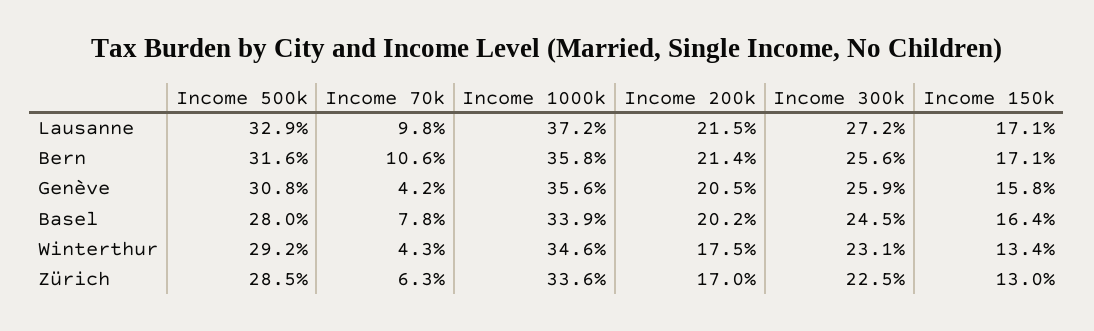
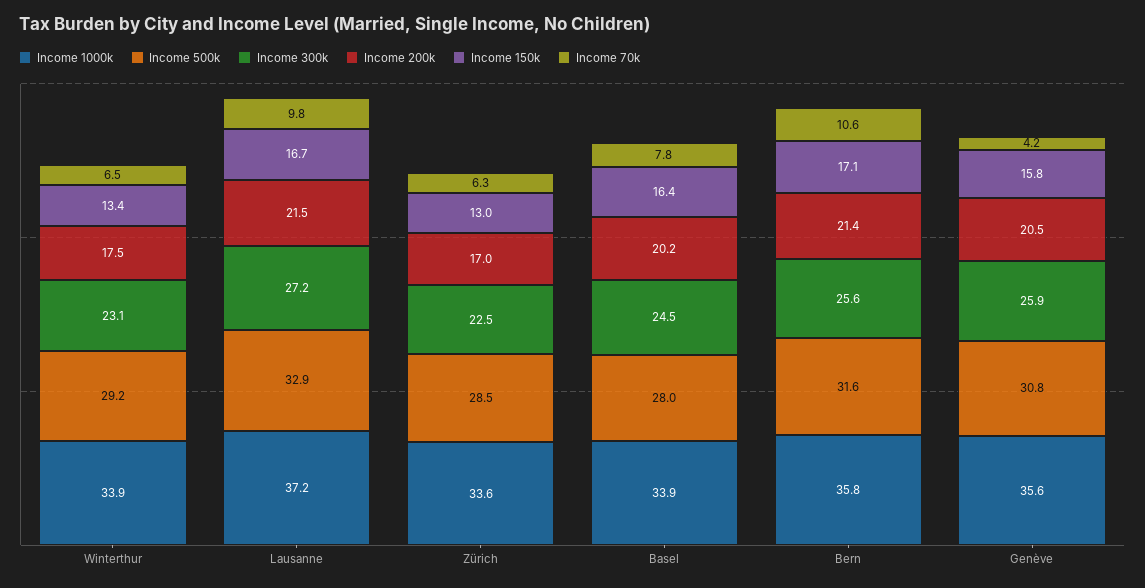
  {
    "Income 500k": {
      "Lausanne": 32.9,
      "Bern": 31.6,
      "Genève": 30.8,
      "Basel": 28,
      "Winterthur": 29.2,
      "Zürich": 28.5
    },
    "Income 70k": {
      "Lausanne": 9.8,
      "Bern": 10.6,
      "Genève": 4.2,
      "Basel": 7.8,
-     "Winterthur": 4.3,
+     "Winterthur": 6.5,
      "Zürich": 6.3
    },
    "Income 1000k": {
      "Lausanne": 37.2,
      "Bern": 35.8,
      "Genève": 35.6,
      "Basel": 33.9,
-     "Winterthur": 34.6,
+     "Winterthur": 33.9,
      "Zürich": 33.6
    },
    "Income 200k": {
      "Lausanne": 21.5,
      "Bern": 21.4,
      "Genève": 20.5,
      "Basel": 20.2,
      "Winterthur": 17.5,
      "Zürich": 17
    },
    "Income 300k": {
      "Lausanne": 27.2,
      "Bern": 25.6,
      "Genève": 25.9,
      "Basel": 24.5,
      "Winterthur": 23.1,
      "Zürich": 22.5
    },
    "Income 150k": {
-     "Lausanne": 17.1,
+     "Lausanne": 16.7,
      "Bern": 17.1,
      "Genève": 15.8,
      "Basel": 16.4,
      "Winterthur": 13.4,
      "Zürich": 13
    }
  }

